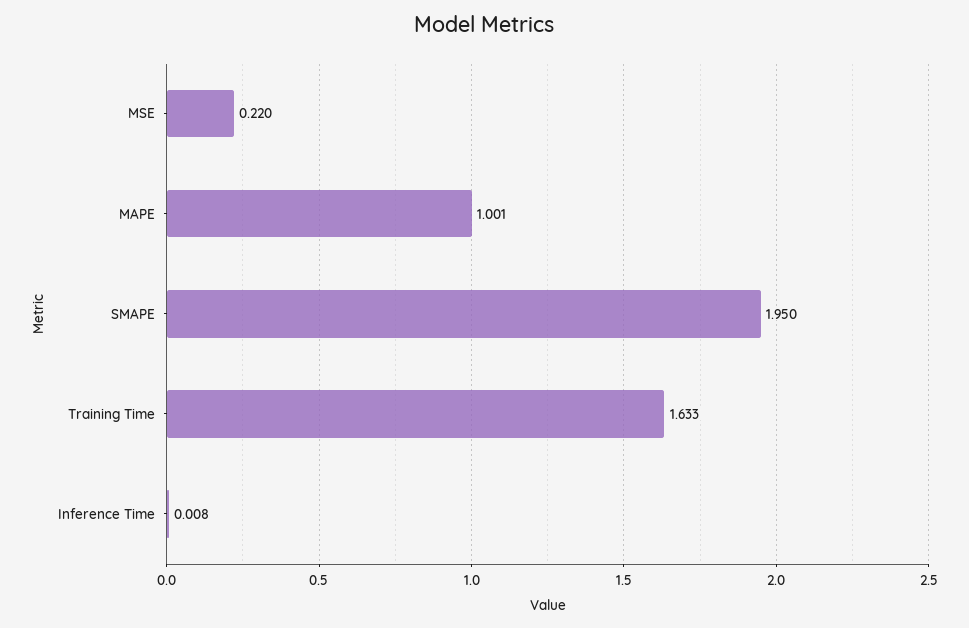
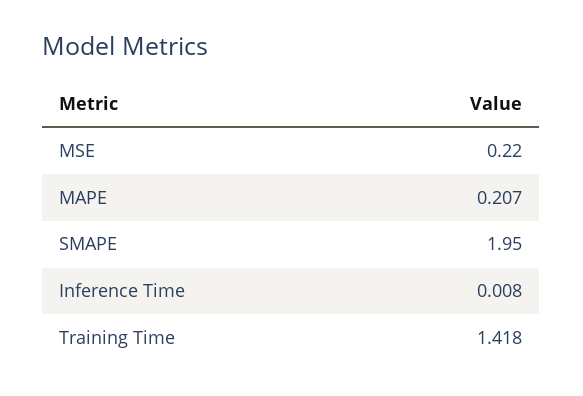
  {
    "MSE": 0.22,
-   "MAPE": 1.001,
+   "MAPE": 0.207,
    "SMAPE": 1.95,
-   "Training Time": 1.633,
+   "Training Time": 1.418,
    "Inference Time": 0.008
  }

